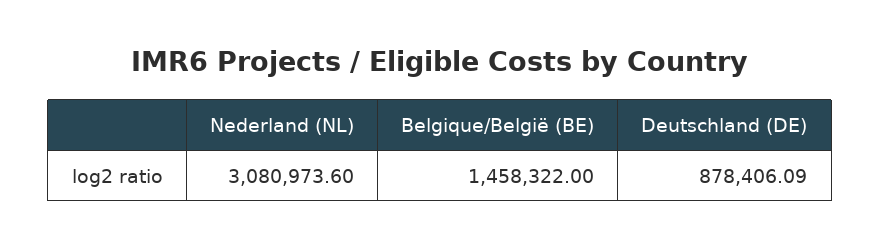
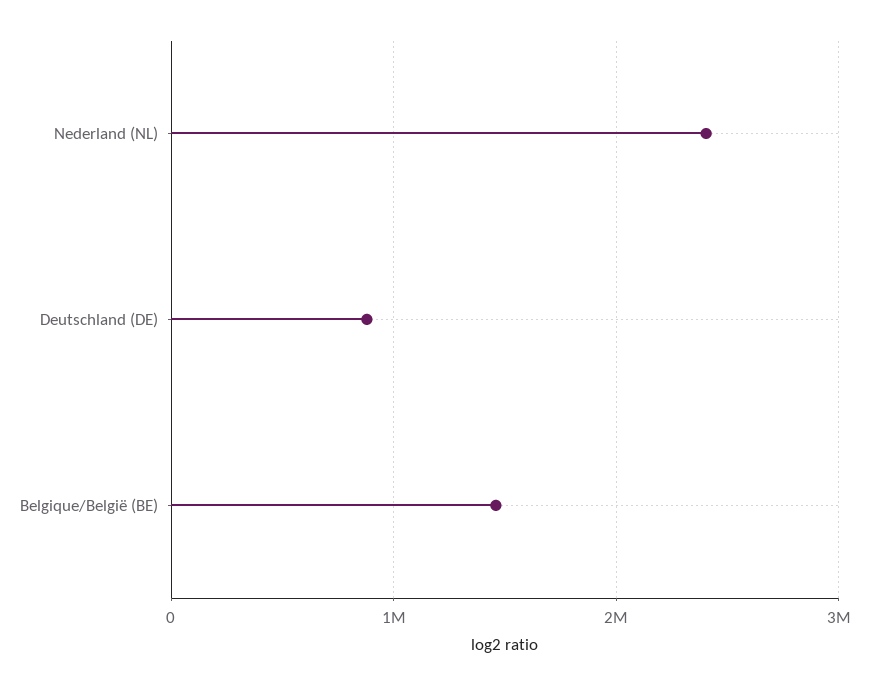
  {
-   "Nederland (NL)": 3080973.6,
+   "Nederland (NL)": 2400000,
    "Belgique/België (BE)": 1458322,
    "Deutschland (DE)": 878406.09
  }

